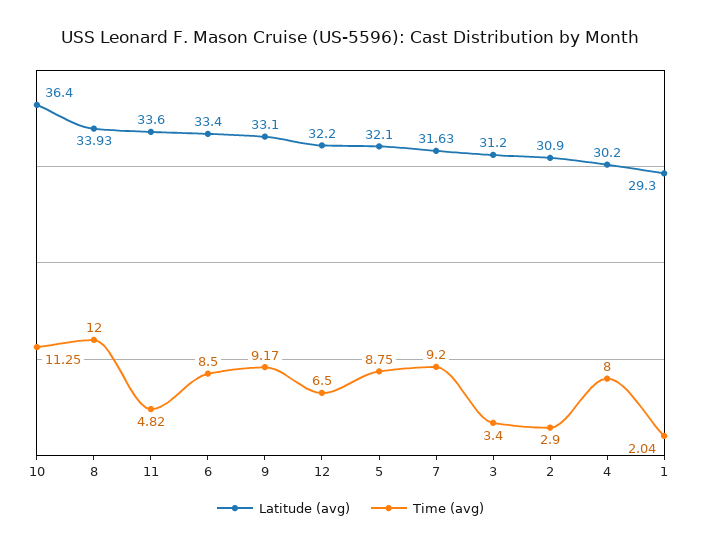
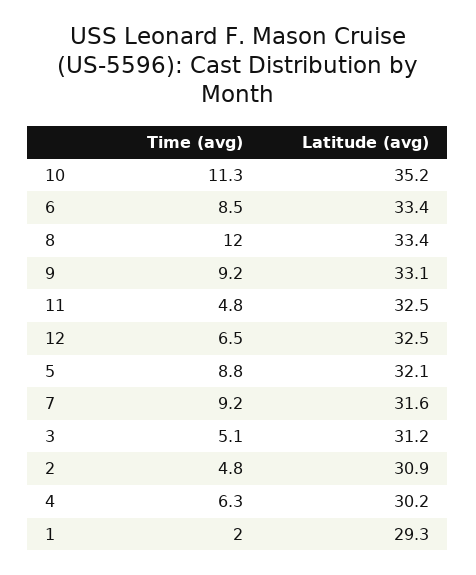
  {
    "Latitude (avg)": {
-     "10": 36.4,
+     "10": 35.2,
-     "8": 33.93,
+     "8": 33.4,
-     "11": 33.6,
+     "11": 32.5,
      "6": 33.4,
      "9": 33.1,
-     "12": 32.2,
+     "12": 32.5,
      "5": 32.1,
      "7": 31.63,
      "3": 31.2,
      "2": 30.9,
      "4": 30.2,
      "1": 29.3
    },
    "Time (avg)": {
      "10": 11.25,
      "8": 12,
      "11": 4.82,
      "6": 8.5,
      "9": 9.17,
      "12": 6.5,
      "5": 8.75,
      "7": 9.2,
-     "3": 3.4,
+     "3": 5.1,
-     "2": 2.9,
+     "2": 4.8,
-     "4": 8,
+     "4": 6.3,
      "1": 2.04
    }
  }

